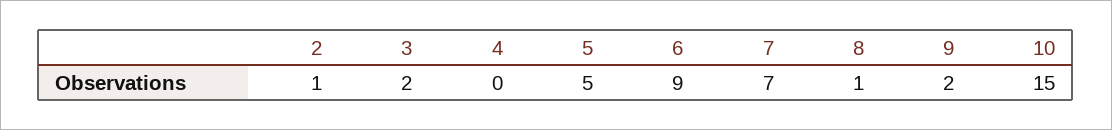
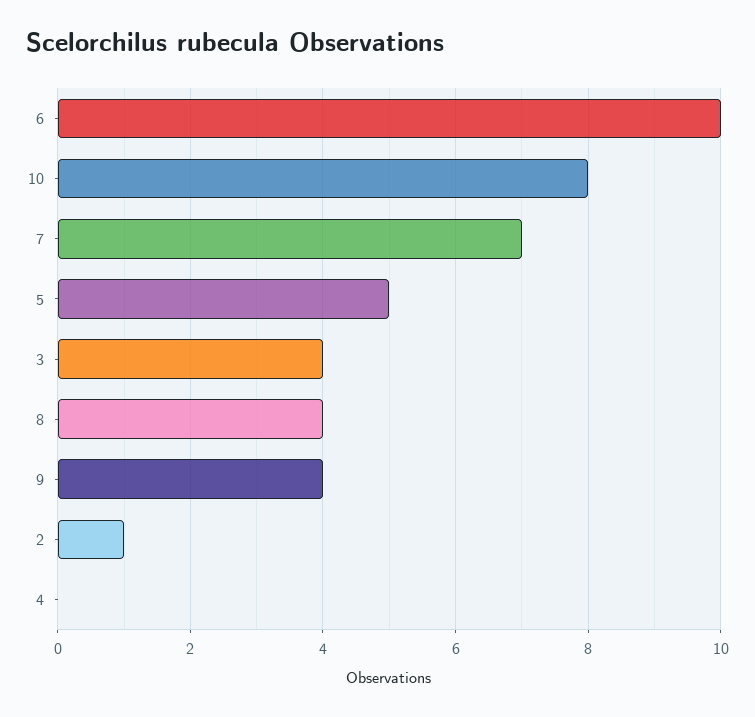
  {
    "2": 1,
-   "3": 2,
+   "3": 4,
    "4": 0,
    "5": 5,
-   "6": 9,
+   "6": 10,
    "7": 7,
-   "8": 1,
+   "8": 4,
-   "9": 2,
+   "9": 4,
-   "10": 15
+   "10": 8
  }

